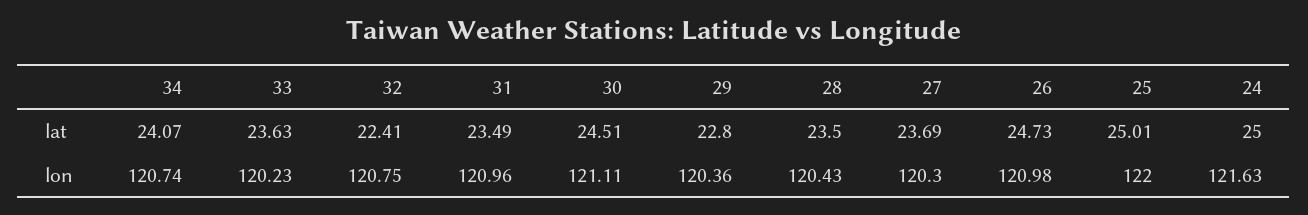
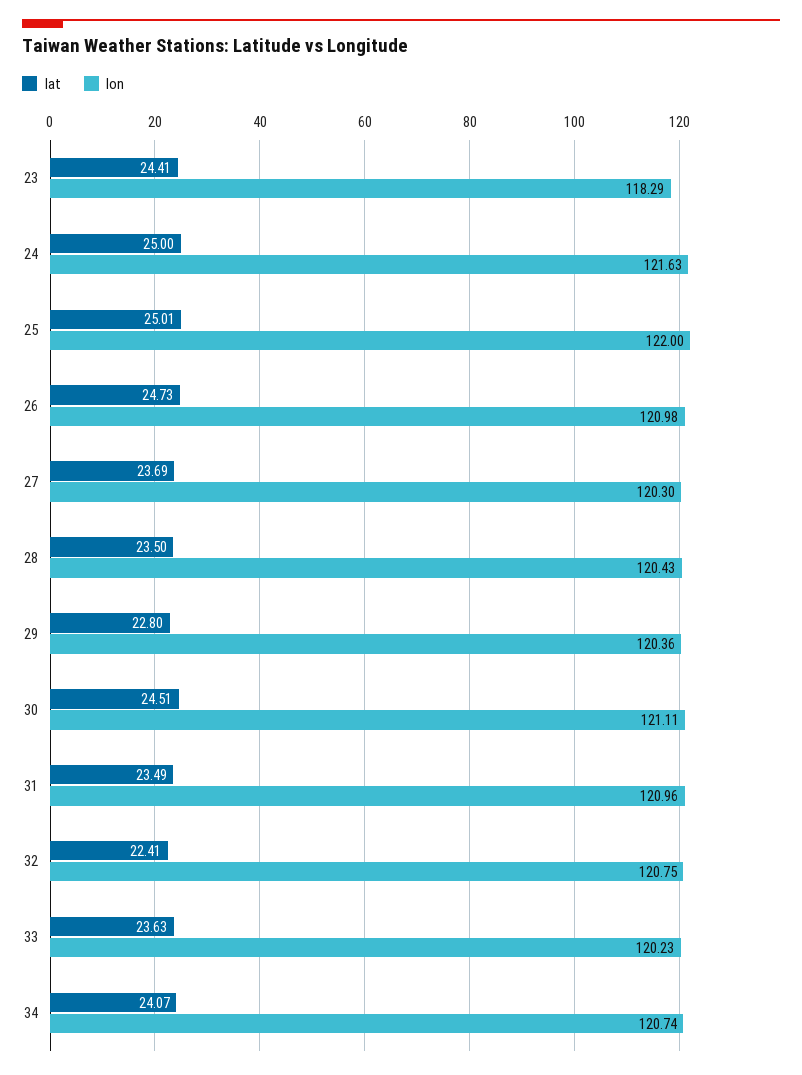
  {
    "lat": {
      "34": 24.07,
      "33": 23.63,
      "32": 22.41,
      "31": 23.49,
      "30": 24.51,
      "29": 22.8,
      "28": 23.5,
      "27": 23.69,
      "26": 24.73,
      "25": 25.01,
-     "24": 25
+     "24": 25,
+     "23": 24.41
    },
    "lon": {
      "34": 120.74,
      "33": 120.23,
      "32": 120.75,
      "31": 120.96,
      "30": 121.11,
      "29": 120.36,
      "28": 120.43,
      "27": 120.3,
      "26": 120.98,
      "25": 122,
-     "24": 121.63
+     "24": 121.63,
+     "23": 118.29
    }
  }

